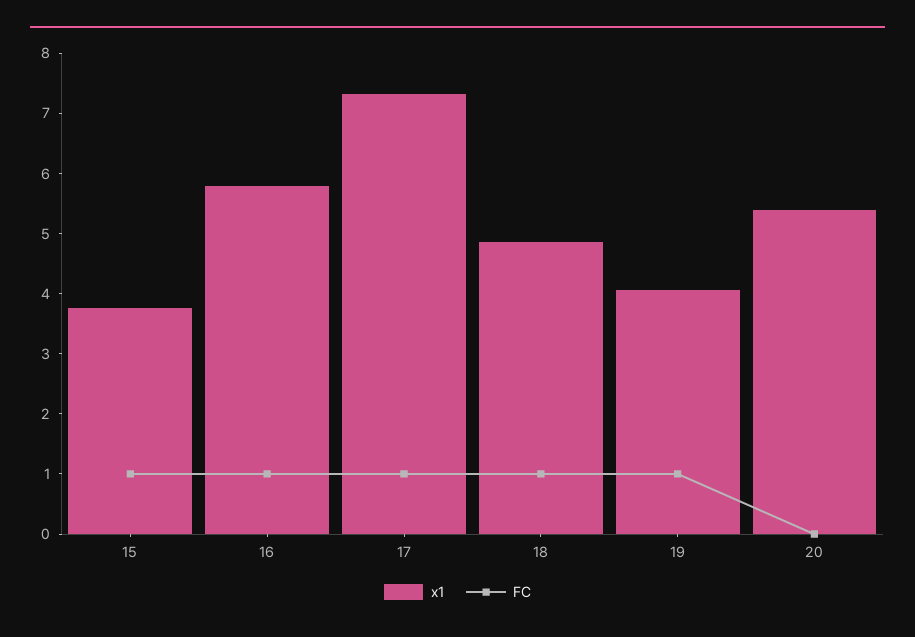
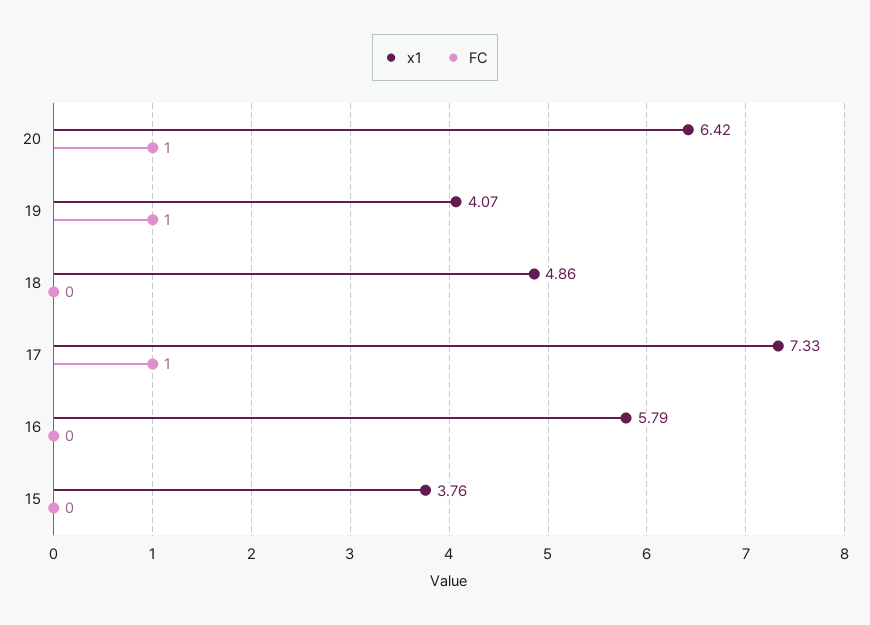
  {
    "x1": {
      "15": 3.76,
      "16": 5.79,
      "17": 7.33,
      "18": 4.86,
      "19": 4.07,
-     "20": 5.4
+     "20": 6.42
    },
    "FC": {
-     "15": 1,
+     "15": 0,
-     "16": 1,
+     "16": 0,
      "17": 1,
-     "18": 1,
+     "18": 0,
      "19": 1,
-     "20": 0
+     "20": 1
    }
  }

